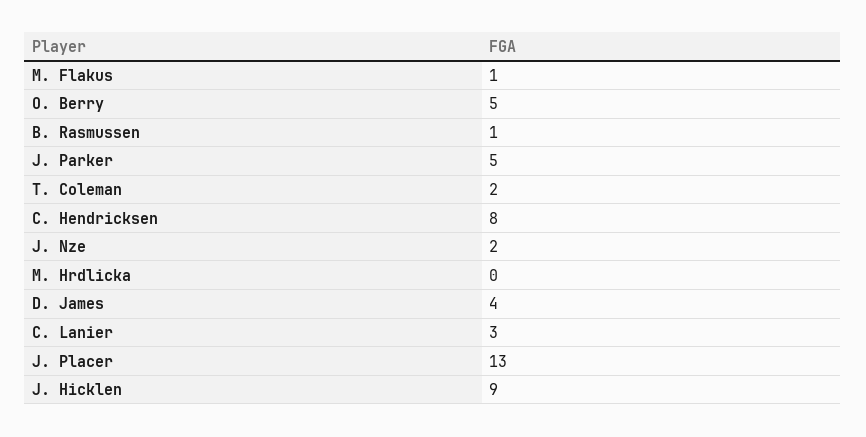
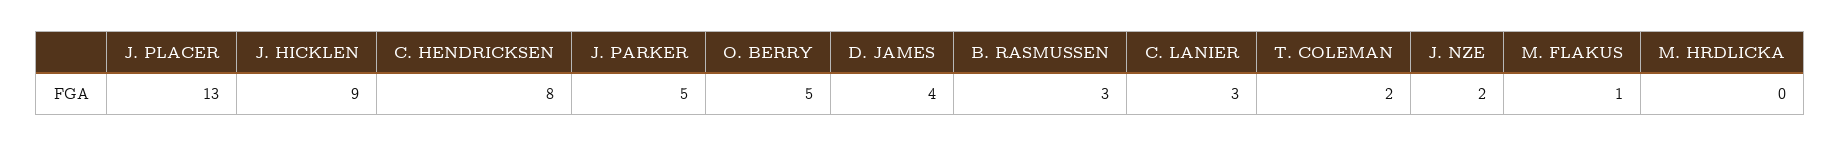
  {
    "M. Flakus": 1,
    "O. Berry": 5,
-   "B. Rasmussen": 1,
+   "B. Rasmussen": 3,
    "J. Parker": 5,
    "T. Coleman": 2,
    "C. Hendricksen": 8,
    "J. Nze": 2,
    "M. Hrdlicka": 0,
    "D. James": 4,
    "C. Lanier": 3,
    "J. Placer": 13,
    "J. Hicklen": 9
  }

